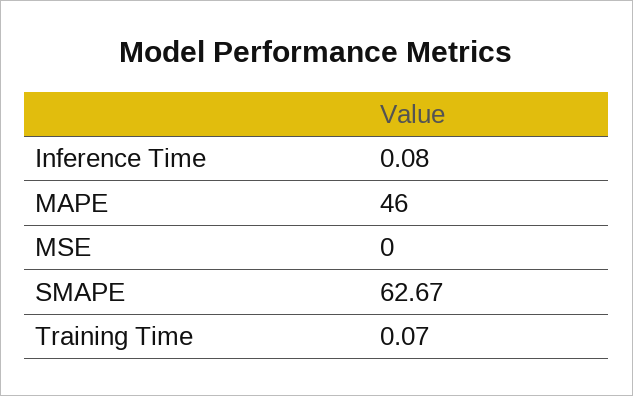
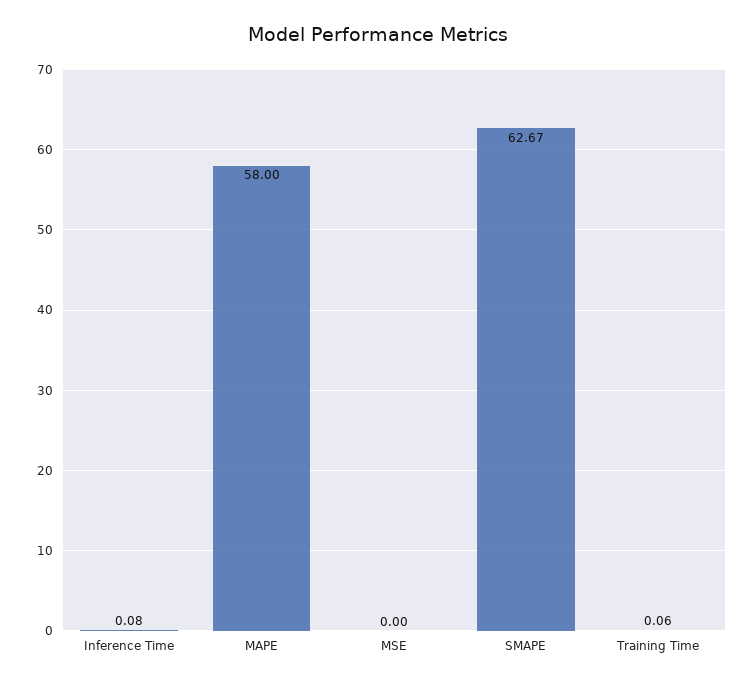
  {
    "Inference Time": 0.08,
-   "MAPE": 46,
+   "MAPE": 58,
    "MSE": 0,
    "SMAPE": 62.67,
-   "Training Time": 0.07
+   "Training Time": 0.06
  }

